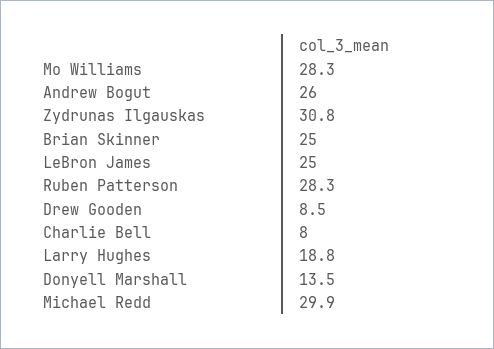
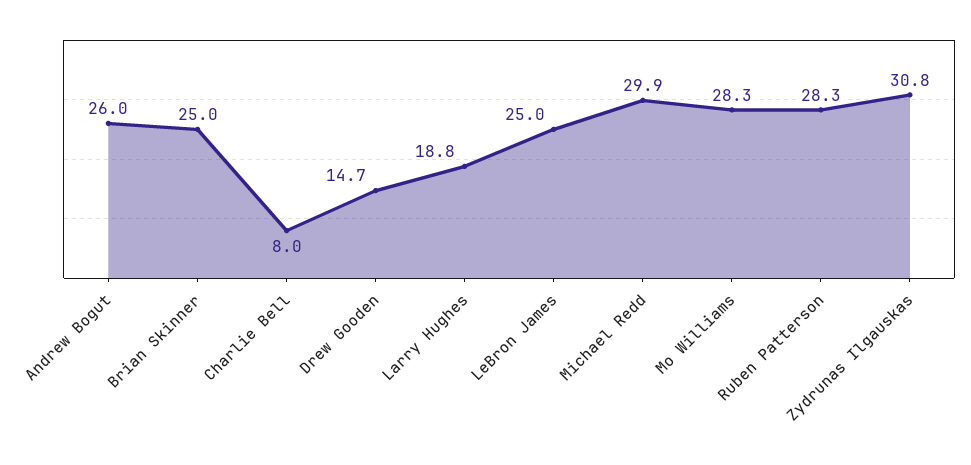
  {
    "Mo Williams": 28.3,
    "Andrew Bogut": 26,
    "Zydrunas Ilgauskas": 30.8,
    "Brian Skinner": 25,
    "LeBron James": 25,
    "Ruben Patterson": 28.3,
-   "Drew Gooden": 8.5,
+   "Drew Gooden": 14.7,
    "Charlie Bell": 8,
    "Larry Hughes": 18.8,
-   "Donyell Marshall": 13.5,
    "Michael Redd": 29.9
  }

